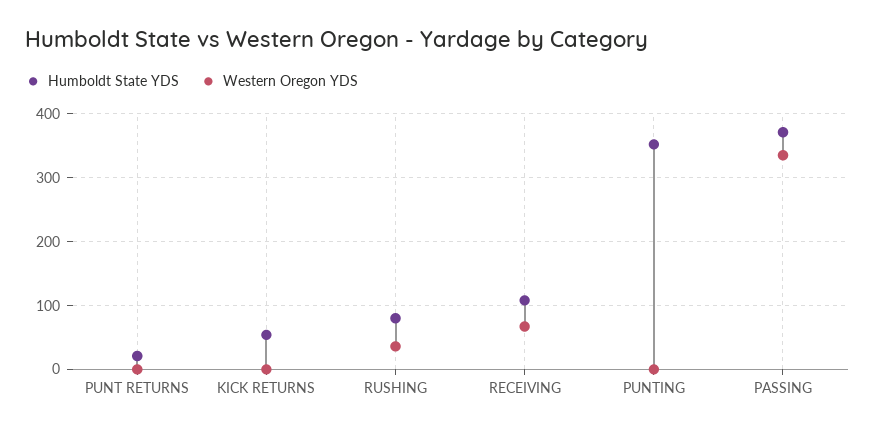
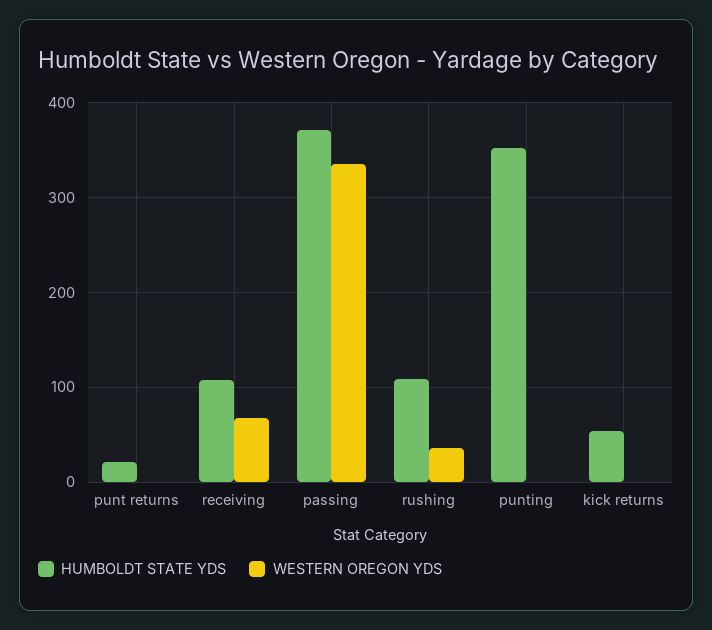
  {
    "Humboldt State YDS": {
      "PUNT RETURNS": 20,
      "KICK RETURNS": 50,
-     "RUSHING": 80,
+     "RUSHING": 110,
      "RECEIVING": 110,
      "PUNTING": 350,
      "PASSING": 370
    },
    "Western Oregon YDS": {
      "PUNT RETURNS": 0,
      "KICK RETURNS": 0,
      "RUSHING": 40,
      "RECEIVING": 70,
      "PUNTING": 0,
      "PASSING": 340
    }
  }

